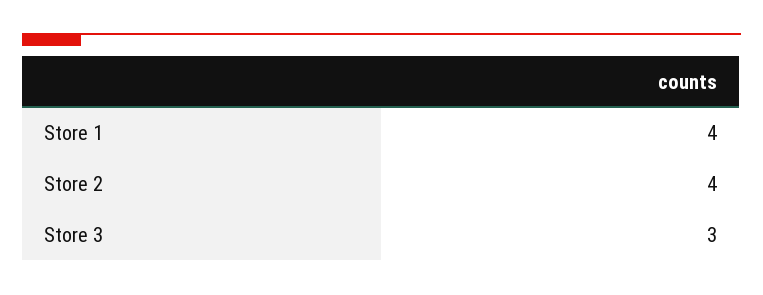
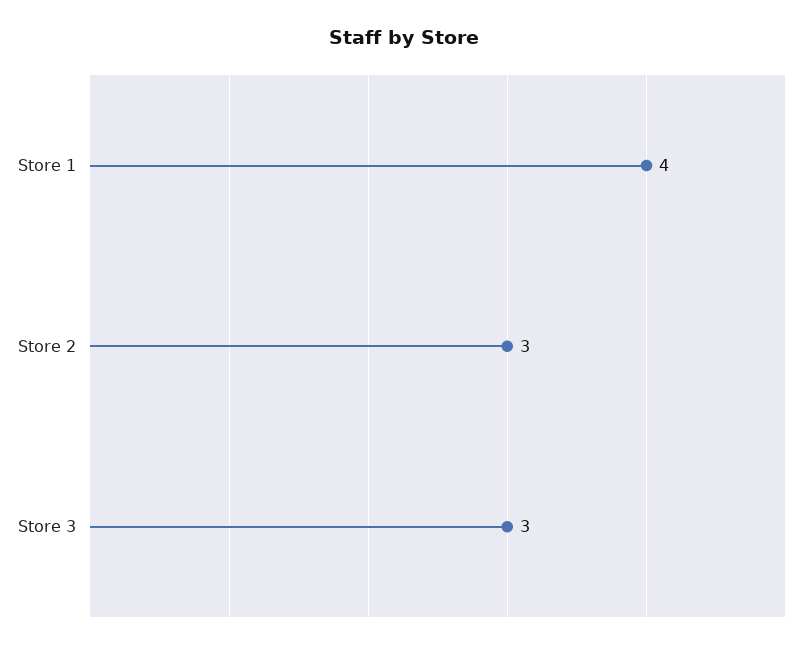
  {
    "Store 1": 4,
-   "Store 2": 4,
+   "Store 2": 3,
    "Store 3": 3
  }

